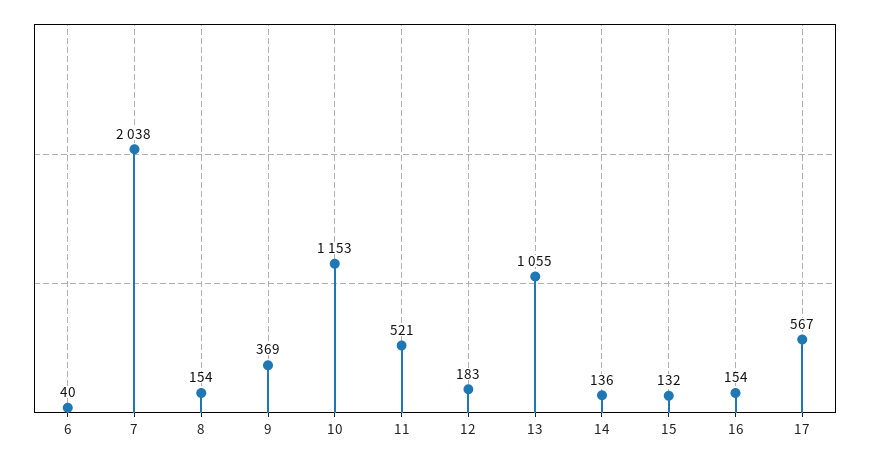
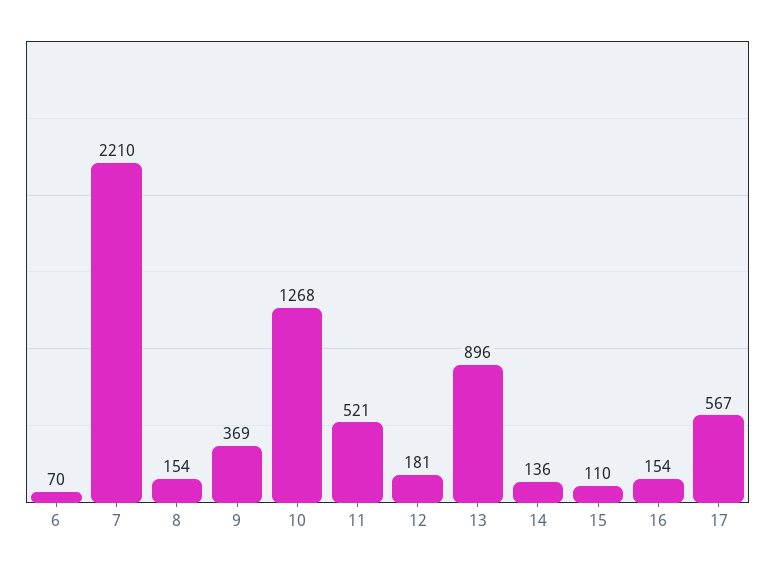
  {
-   "6": 40,
+   "6": 70,
-   "7": 2038,
+   "7": 2210,
    "8": 154,
    "9": 369,
-   "10": 1153,
+   "10": 1268,
    "11": 521,
-   "12": 183,
+   "12": 181,
-   "13": 1055,
+   "13": 896,
    "14": 136,
-   "15": 132,
+   "15": 110,
    "16": 154,
    "17": 567
  }

